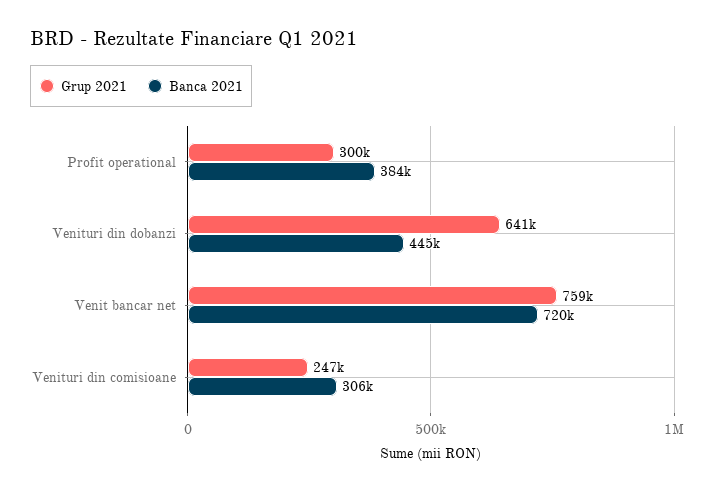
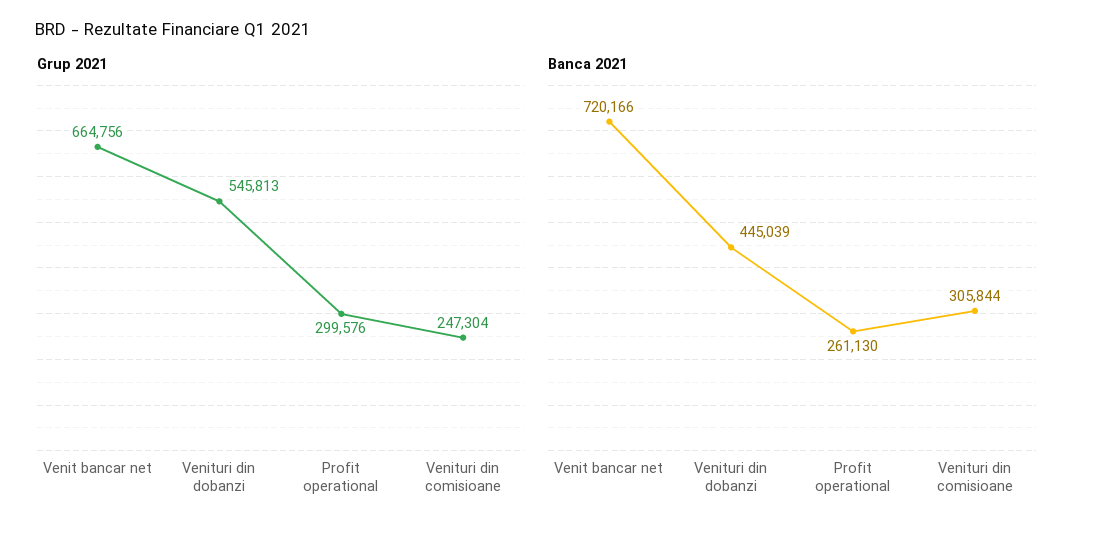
  {
    "Grup 2021": {
      "Profit operational": 299576,
-     "Venituri din dobanzi": 641000,
+     "Venituri din dobanzi": 545813,
-     "Venit bancar net": 759000,
+     "Venit bancar net": 664756,
      "Venituri din comisioane": 247304
    },
    "Banca 2021": {
-     "Profit operational": 384000,
+     "Profit operational": 261130,
      "Venituri din dobanzi": 445039,
      "Venit bancar net": 720166,
      "Venituri din comisioane": 305844
    }
  }

